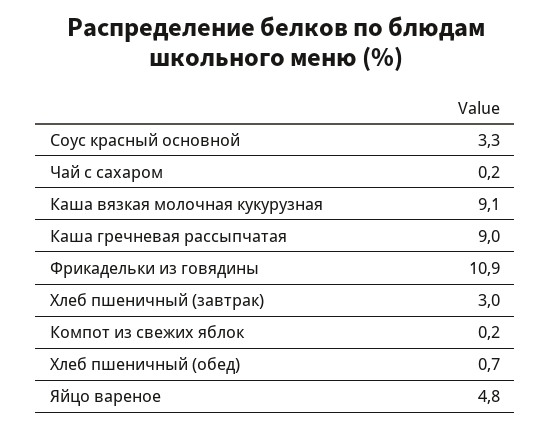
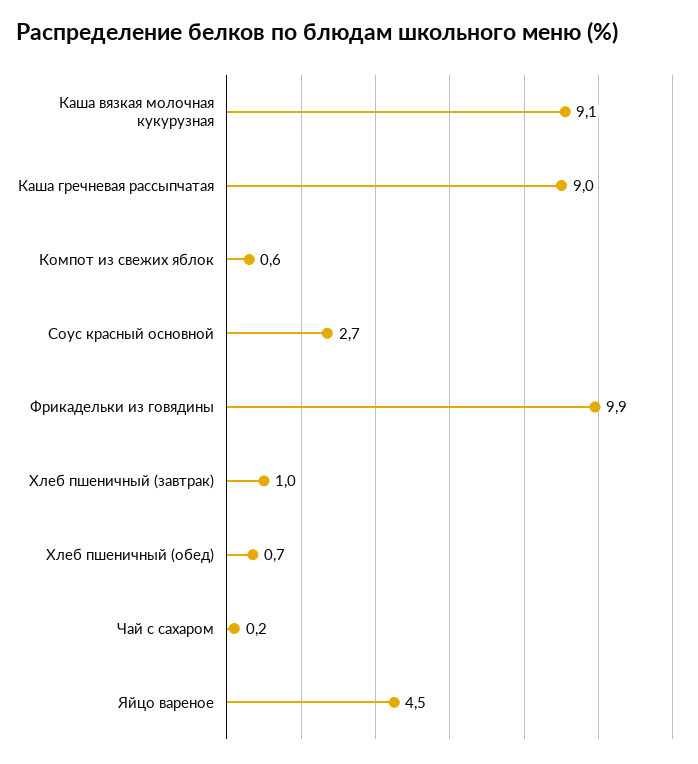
  {
-   "Соус красный основной": 3.3,
+   "Соус красный основной": 2.7,
    "Чай с сахаром": 0.2,
    "Каша вязкая молочная кукурузная": 9.1,
    "Каша гречневая рассыпчатая": 9,
-   "Фрикадельки из говядины": 10.9,
+   "Фрикадельки из говядины": 9.9,
-   "Хлеб пшеничный (завтрак)": 3,
+   "Хлеб пшеничный (завтрак)": 1,
-   "Компот из свежих яблок": 0.2,
+   "Компот из свежих яблок": 0.6,
    "Хлеб пшеничный (обед)": 0.7,
-   "Яйцо вареное": 4.8
+   "Яйцо вареное": 4.5
  }

